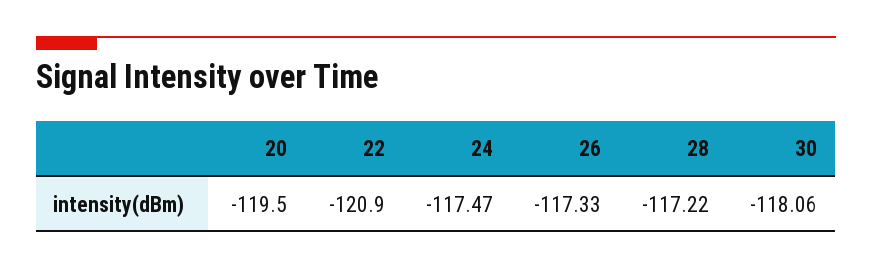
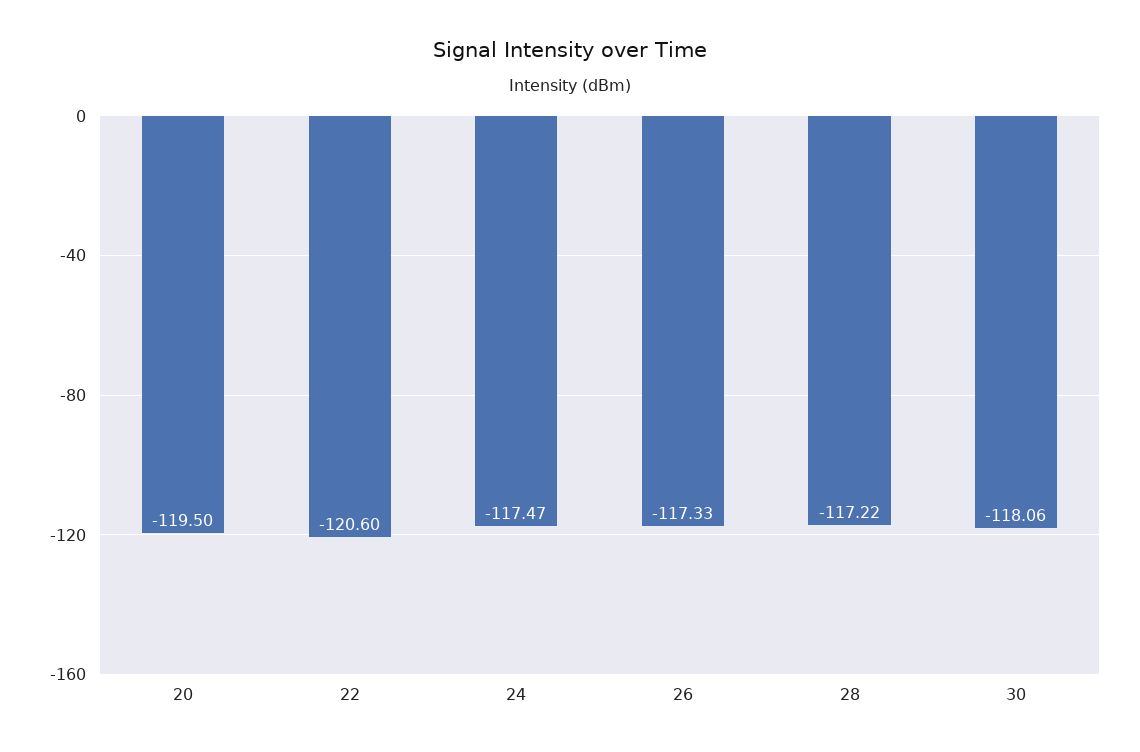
  {
    "20": -119.5,
-   "22": -120.9,
+   "22": -120.6,
    "24": -117.47,
    "26": -117.33,
    "28": -117.22,
    "30": -118.06
  }

